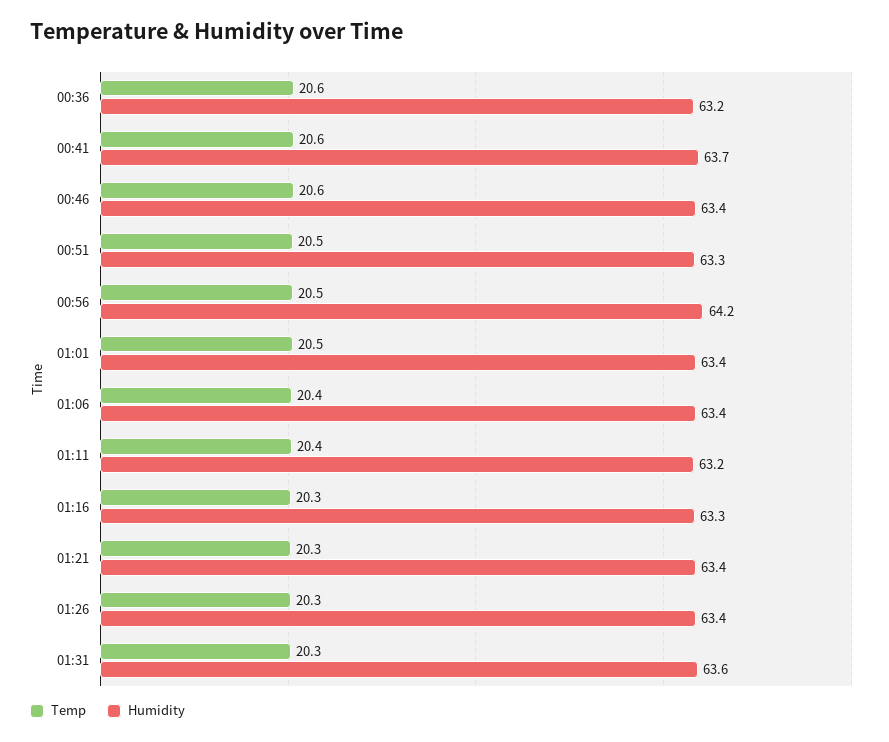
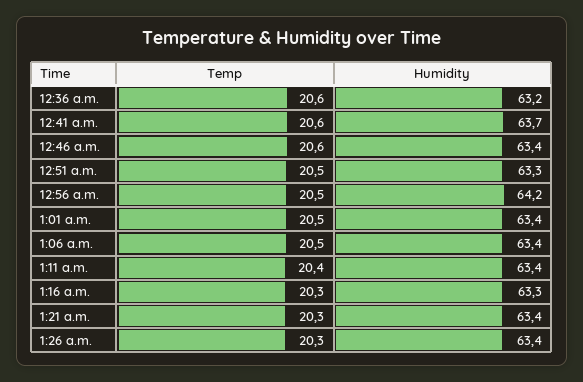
  {
    "Temp": {
      "00:36": 20.6,
      "00:41": 20.6,
      "00:46": 20.6,
      "00:51": 20.5,
      "00:56": 20.5,
      "01:01": 20.5,
-     "01:06": 20.4,
+     "01:06": 20.5,
      "01:11": 20.4,
      "01:16": 20.3,
      "01:21": 20.3,
-     "01:26": 20.3,
+     "01:26": 20.3
-     "01:31": 20.3
    },
    "Humidity": {
      "00:36": 63.2,
      "00:41": 63.7,
      "00:46": 63.4,
      "00:51": 63.3,
      "00:56": 64.2,
      "01:01": 63.4,
      "01:06": 63.4,
-     "01:11": 63.2,
+     "01:11": 63.4,
      "01:16": 63.3,
      "01:21": 63.4,
-     "01:26": 63.4,
+     "01:26": 63.4
-     "01:31": 63.6
    }
  }

